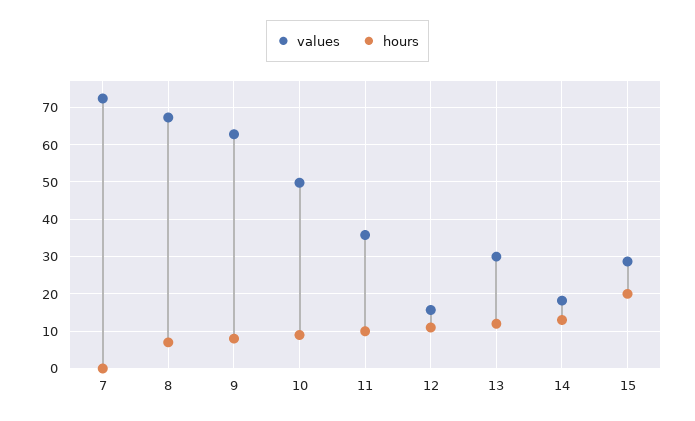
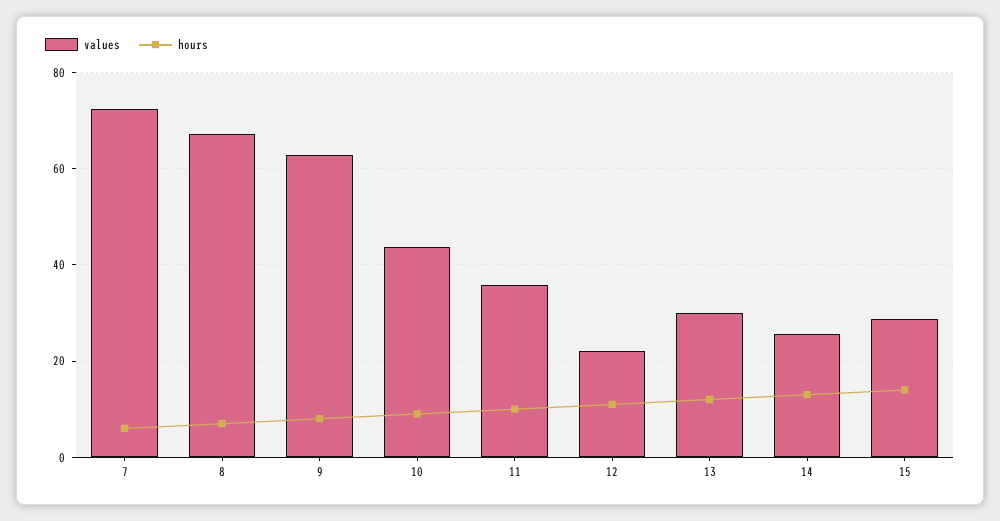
  {
    "values": {
      "7": 72,
      "8": 68,
      "9": 62,
-     "10": 50,
+     "10": 44,
      "11": 36,
-     "12": 16,
+     "12": 22,
      "13": 30,
-     "14": 18,
+     "14": 26,
      "15": 28
    },
    "hours": {
-     "7": 0,
+     "7": 6,
      "8": 8,
      "9": 8,
      "10": 10,
      "11": 10,
      "12": 12,
      "13": 12,
      "14": 14,
-     "15": 20
+     "15": 14
    }
  }

